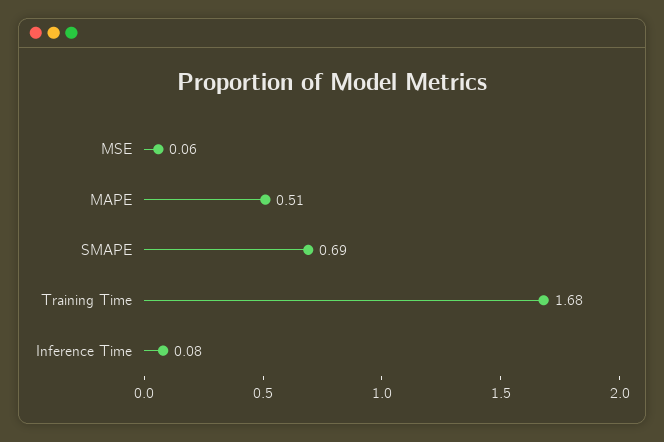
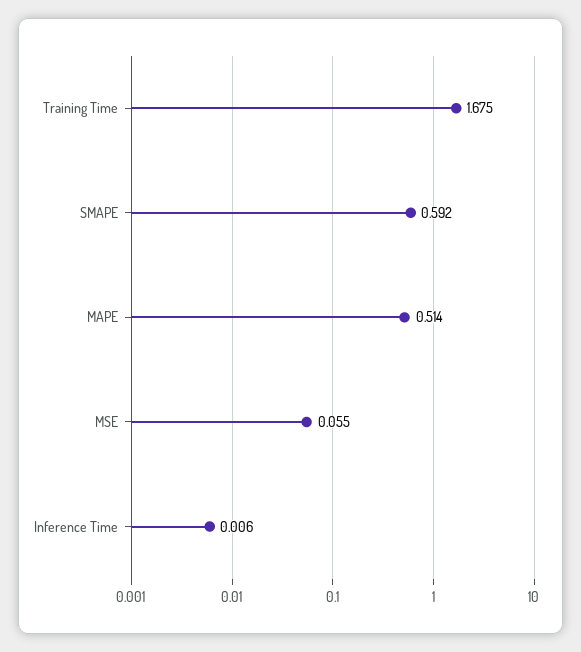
  {
    "MSE": 0.055,
    "MAPE": 0.514,
-   "SMAPE": 0.69,
+   "SMAPE": 0.592,
    "Training Time": 1.675,
-   "Inference Time": 0.08
+   "Inference Time": 0.006
  }

